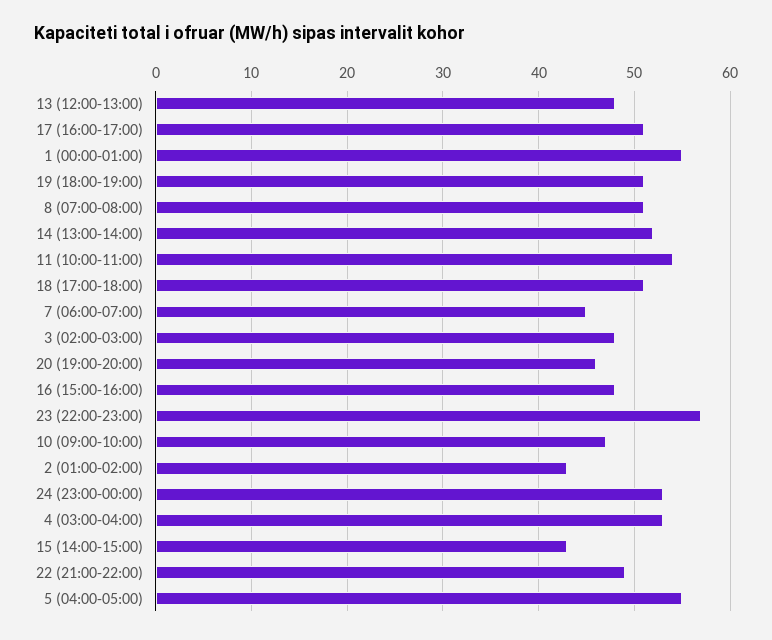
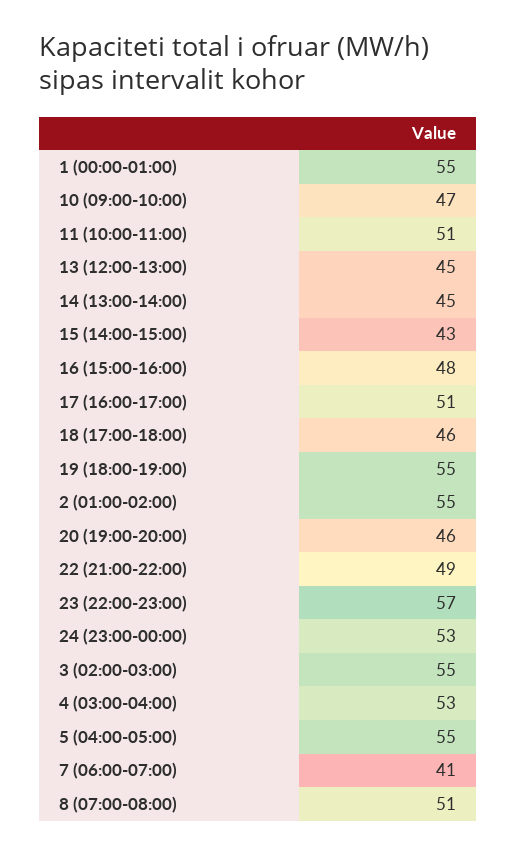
  {
-   "13 (12:00-13:00)": 48,
+   "13 (12:00-13:00)": 45,
    "17 (16:00-17:00)": 51,
    "1 (00:00-01:00)": 55,
-   "19 (18:00-19:00)": 51,
+   "19 (18:00-19:00)": 55,
    "8 (07:00-08:00)": 51,
-   "14 (13:00-14:00)": 52,
+   "14 (13:00-14:00)": 45,
-   "11 (10:00-11:00)": 54,
+   "11 (10:00-11:00)": 51,
-   "18 (17:00-18:00)": 51,
+   "18 (17:00-18:00)": 46,
-   "7 (06:00-07:00)": 45,
+   "7 (06:00-07:00)": 41,
-   "3 (02:00-03:00)": 48,
+   "3 (02:00-03:00)": 55,
    "20 (19:00-20:00)": 46,
    "16 (15:00-16:00)": 48,
    "23 (22:00-23:00)": 57,
    "10 (09:00-10:00)": 47,
-   "2 (01:00-02:00)": 43,
+   "2 (01:00-02:00)": 55,
    "24 (23:00-00:00)": 53,
    "4 (03:00-04:00)": 53,
    "15 (14:00-15:00)": 43,
    "22 (21:00-22:00)": 49,
    "5 (04:00-05:00)": 55
  }

